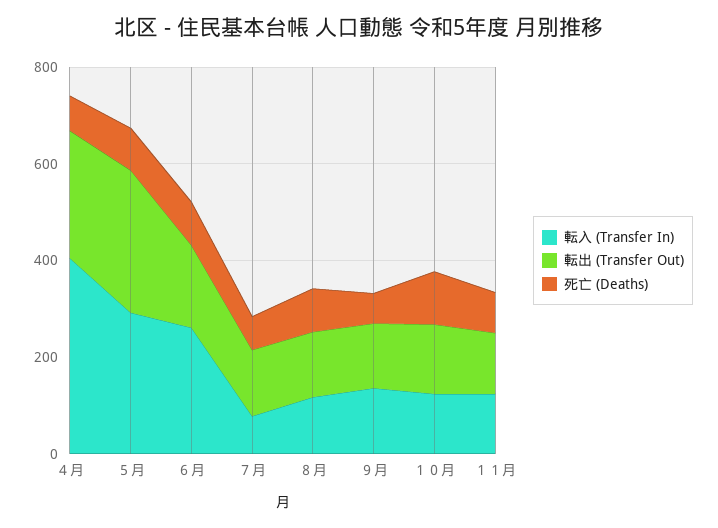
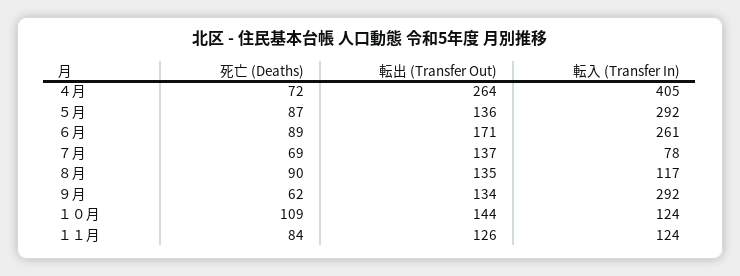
  {
    "転入 (Transfer In)": {
      "４月": 405,
      "５月": 292,
      "６月": 261,
      "７月": 78,
      "８月": 117,
-     "９月": 150,
+     "９月": 292,
      "１０月": 124,
      "１１月": 124
    },
    "転出 (Transfer Out)": {
      "４月": 264,
-     "５月": 300,
+     "５月": 136,
      "６月": 171,
      "７月": 137,
      "８月": 135,
      "９月": 134,
      "１０月": 144,
      "１１月": 126
    },
    "死亡 (Deaths)": {
      "４月": 72,
      "５月": 87,
      "６月": 89,
      "７月": 69,
      "８月": 90,
      "９月": 62,
      "１０月": 109,
      "１１月": 84
    }
  }

